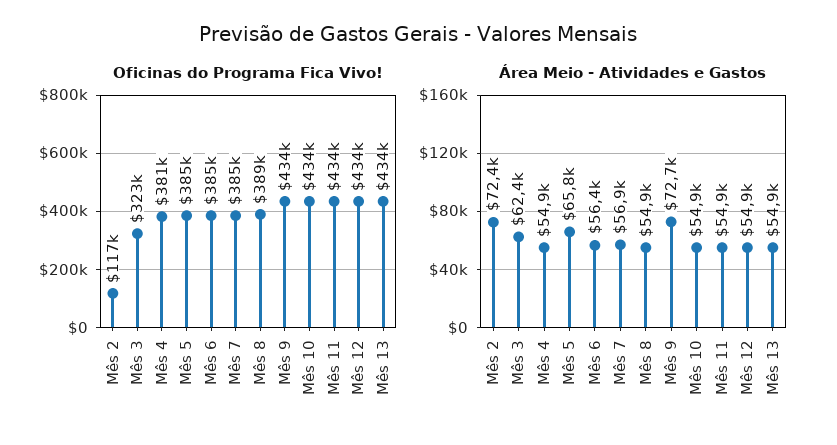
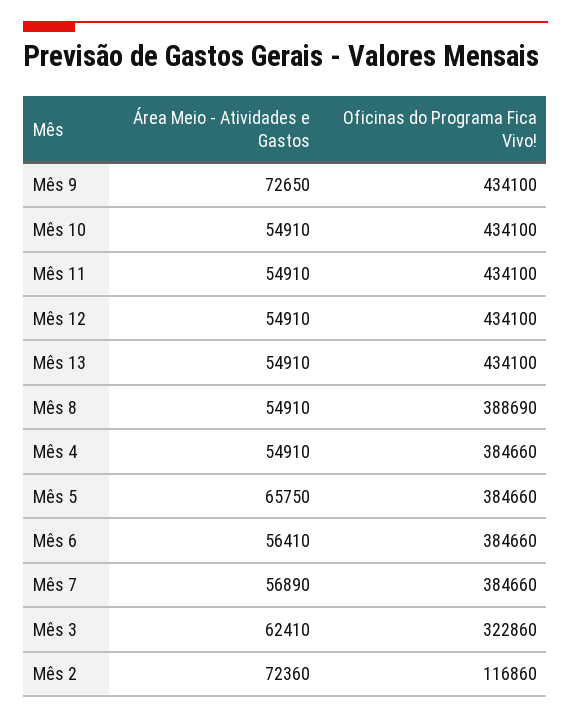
  {
    "Oficinas do Programa Fica Vivo!": {
      "Mês 2": 116860,
      "Mês 3": 322860,
-     "Mês 4": 381000,
+     "Mês 4": 384660,
      "Mês 5": 384660,
      "Mês 6": 384660,
      "Mês 7": 384660,
      "Mês 8": 388690,
      "Mês 9": 434100,
      "Mês 10": 434100,
      "Mês 11": 434100,
      "Mês 12": 434100,
      "Mês 13": 434100
    },
    "Área Meio - Atividades e Gastos": {
      "Mês 2": 72360,
      "Mês 3": 62410,
      "Mês 4": 54910,
      "Mês 5": 65750,
      "Mês 6": 56410,
      "Mês 7": 56890,
      "Mês 8": 54910,
      "Mês 9": 72650,
      "Mês 10": 54910,
      "Mês 11": 54910,
      "Mês 12": 54910,
      "Mês 13": 54910
    }
  }

